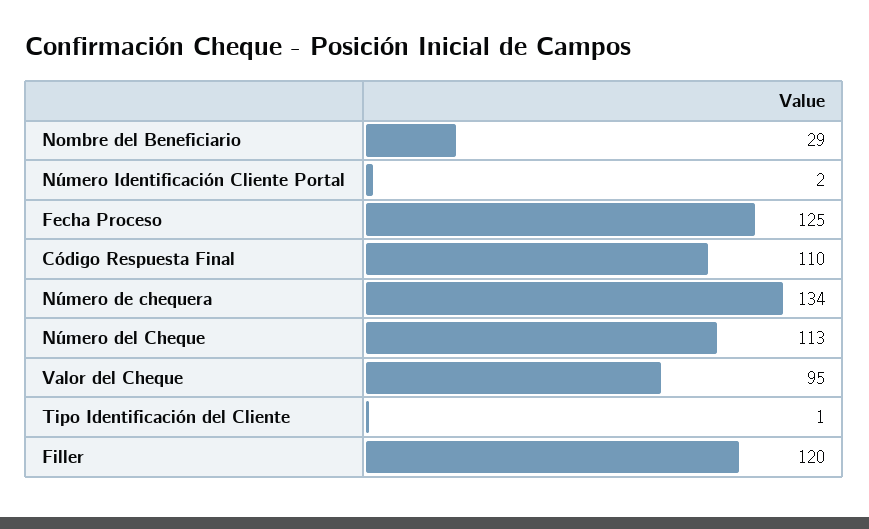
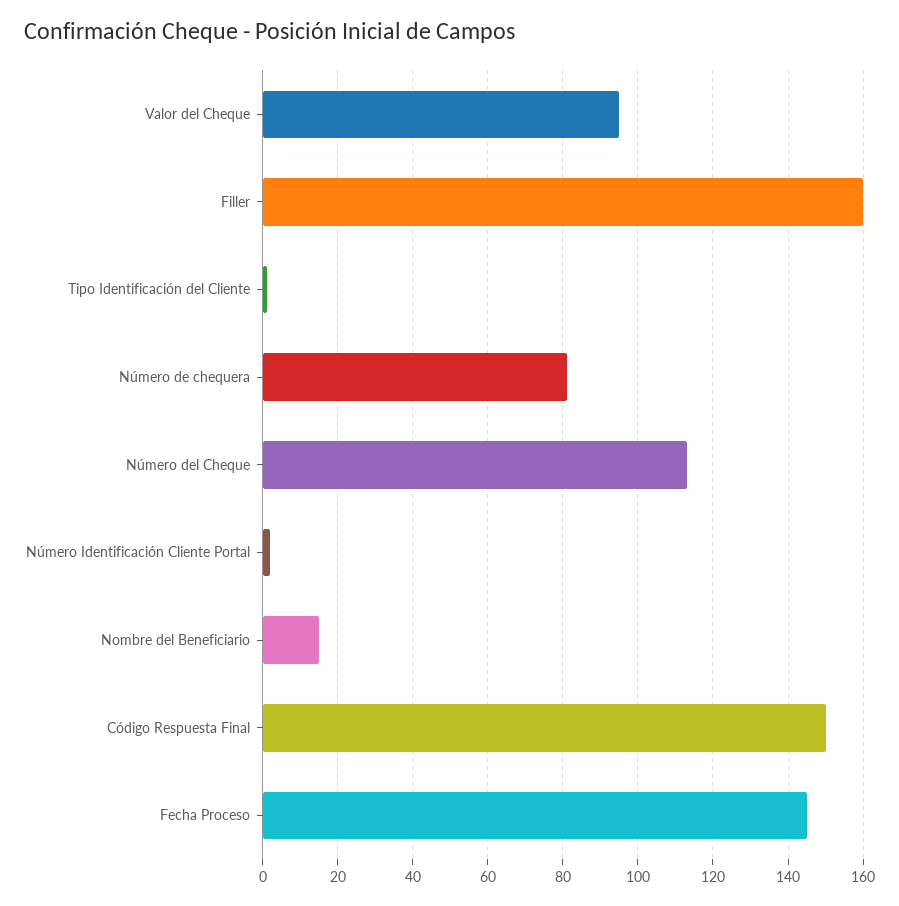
  {
-   "Nombre del Beneficiario": 29,
+   "Nombre del Beneficiario": 15,
    "Número Identificación Cliente Portal": 2,
-   "Fecha Proceso": 125,
+   "Fecha Proceso": 145,
-   "Código Respuesta Final": 110,
+   "Código Respuesta Final": 150,
-   "Número de chequera": 134,
+   "Número de chequera": 80,
    "Número del Cheque": 113,
    "Valor del Cheque": 95,
    "Tipo Identificación del Cliente": 1,
-   "Filler": 120
+   "Filler": 160
  }

